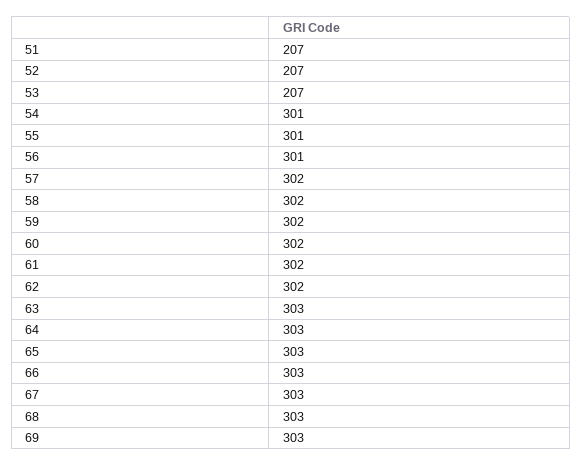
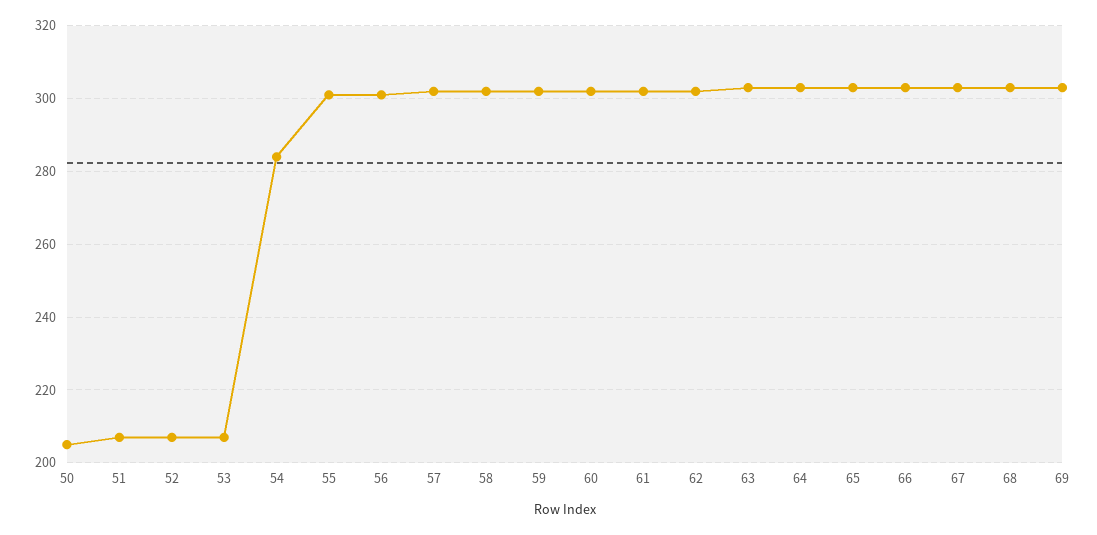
  {
    "51": 207,
    "52": 207,
    "53": 207,
-   "54": 301,
+   "54": 285,
    "55": 301,
    "56": 301,
    "57": 302,
    "58": 302,
    "59": 302,
    "60": 302,
    "61": 302,
    "62": 302,
    "63": 303,
    "64": 303,
    "65": 303,
    "66": 303,
    "67": 303,
    "68": 303,
-   "69": 303
+   "69": 303,
+   "50": 205
  }

